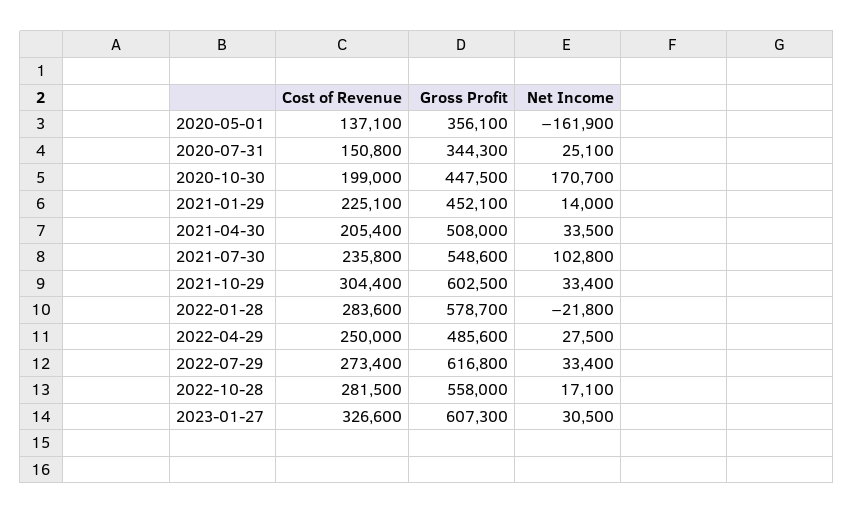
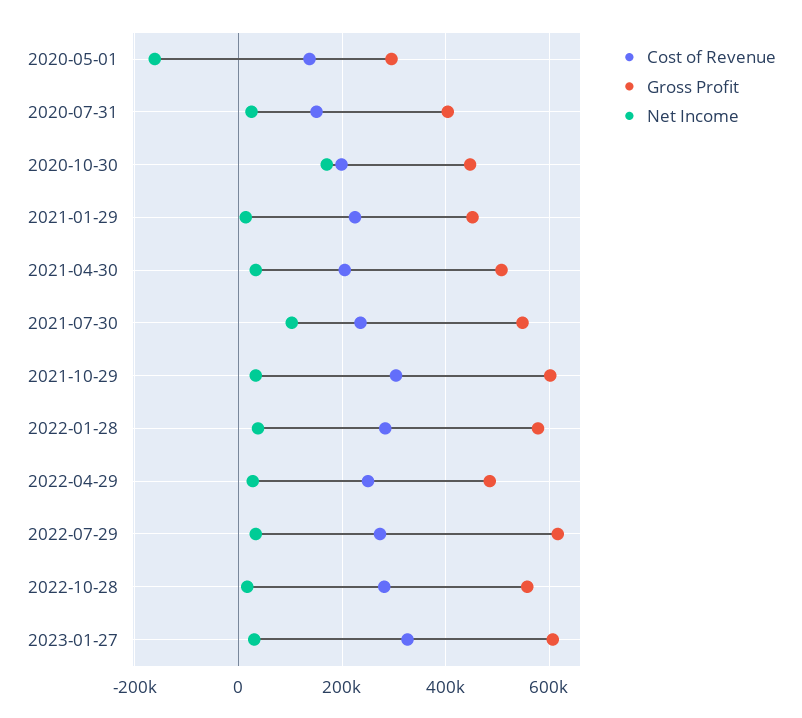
  {
    "Cost of Revenue": {
      "2020-05-01": 137100,
      "2020-07-31": 150800,
      "2020-10-30": 199000,
      "2021-01-29": 225100,
      "2021-04-30": 205400,
      "2021-07-30": 235800,
      "2021-10-29": 304400,
      "2022-01-28": 283600,
      "2022-04-29": 250000,
      "2022-07-29": 273400,
      "2022-10-28": 281500,
      "2023-01-27": 326600
    },
    "Gross Profit": {
-     "2020-05-01": 356100,
+     "2020-05-01": 300000,
-     "2020-07-31": 344300,
+     "2020-07-31": 400000,
      "2020-10-30": 447500,
      "2021-01-29": 452100,
      "2021-04-30": 508000,
      "2021-07-30": 548600,
      "2021-10-29": 602500,
      "2022-01-28": 578700,
      "2022-04-29": 485600,
      "2022-07-29": 616800,
      "2022-10-28": 558000,
      "2023-01-27": 607300
    },
    "Net Income": {
      "2020-05-01": -161900,
      "2020-07-31": 25100,
      "2020-10-30": 170700,
      "2021-01-29": 14000,
      "2021-04-30": 33500,
      "2021-07-30": 102800,
      "2021-10-29": 33400,
-     "2022-01-28": -21800,
+     "2022-01-28": 40000,
      "2022-04-29": 27500,
      "2022-07-29": 33400,
      "2022-10-28": 17100,
      "2023-01-27": 30500
    }
  }

